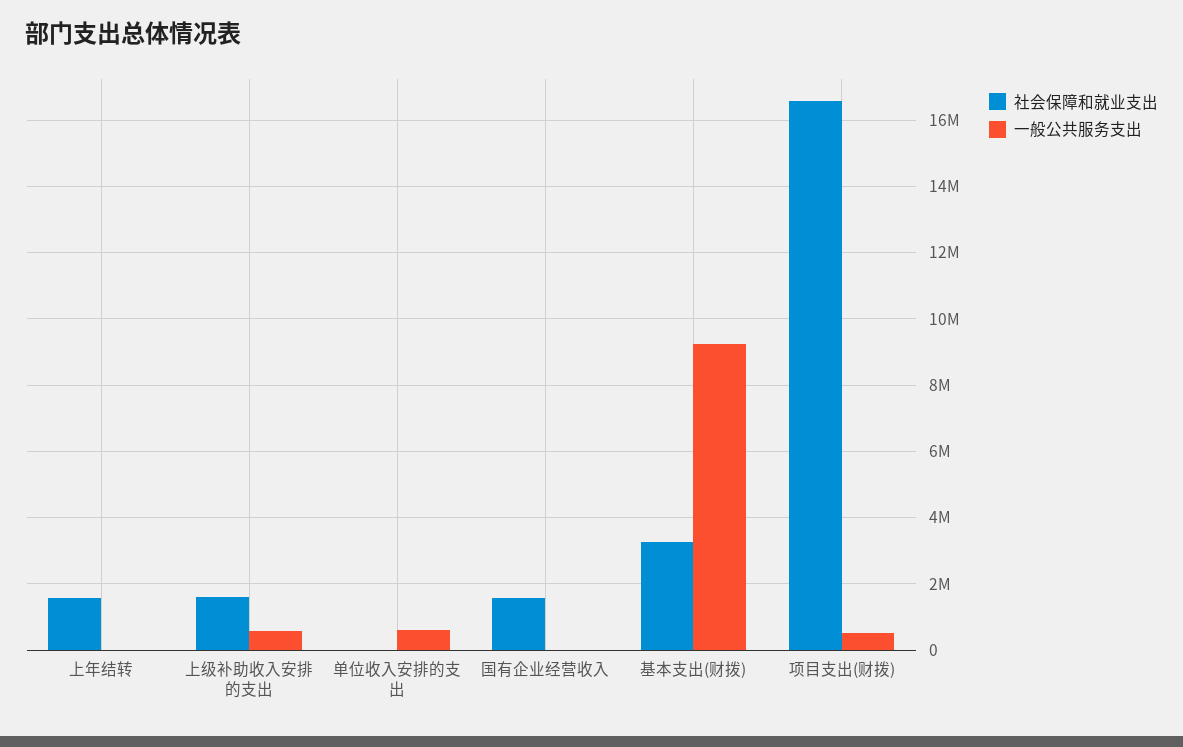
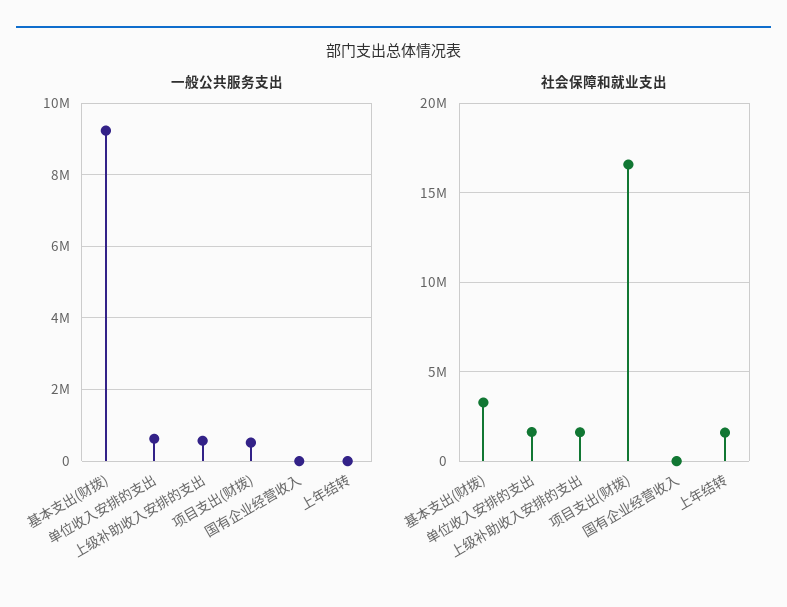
  {
    "社会保障和就业支出": {
      "上年结转": 1600000,
      "上级补助收入安排的支出": 1600000,
-     "单位收入安排的支出": 0,
+     "单位收入安排的支出": 1500000,
-     "国有企业经营收入": 1600000,
+     "国有企业经营收入": 0,
      "基本支出(财拨)": 3200000,
      "项目支出(财拨)": 16600000
    },
    "一般公共服务支出": {
      "上年结转": 0,
      "上级补助收入安排的支出": 600000,
      "单位收入安排的支出": 600000,
      "国有企业经营收入": 0,
      "基本支出(财拨)": 9200000,
      "项目支出(财拨)": 600000
    }
  }

